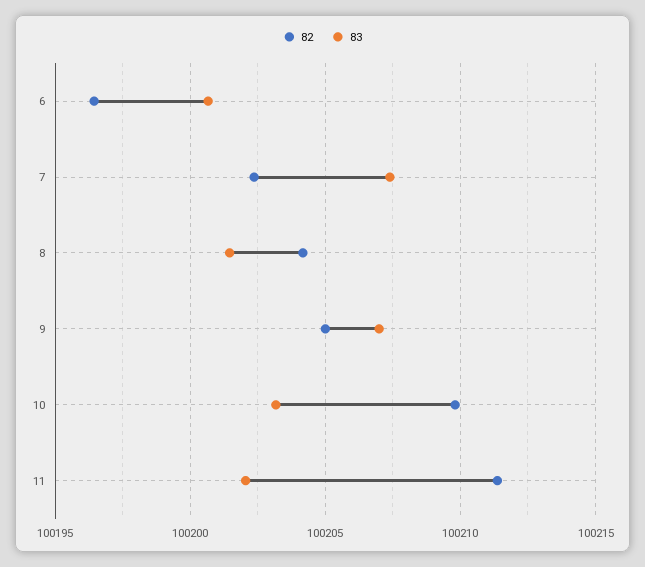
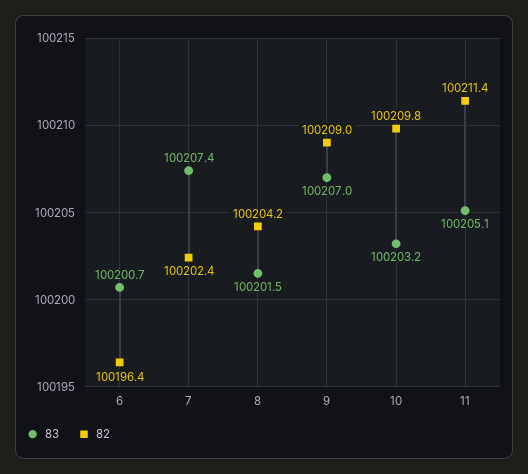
  {
    "82": {
      "6": 100196.4,
      "7": 100202.4,
      "8": 100204.2,
-     "9": 100205,
+     "9": 100209,
      "10": 100209.8,
      "11": 100211.4
    },
    "83": {
      "6": 100200.7,
      "7": 100207.4,
      "8": 100201.5,
      "9": 100207,
      "10": 100203.2,
-     "11": 100202
+     "11": 100205.1
    }
  }

